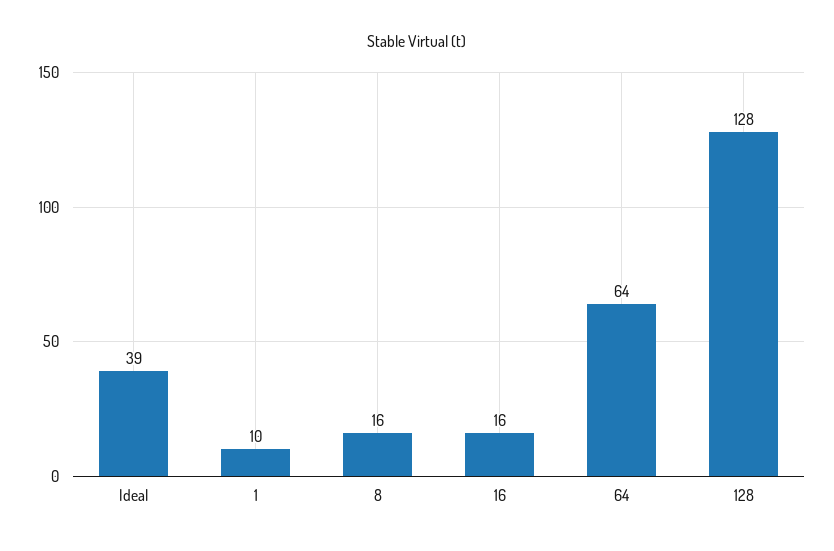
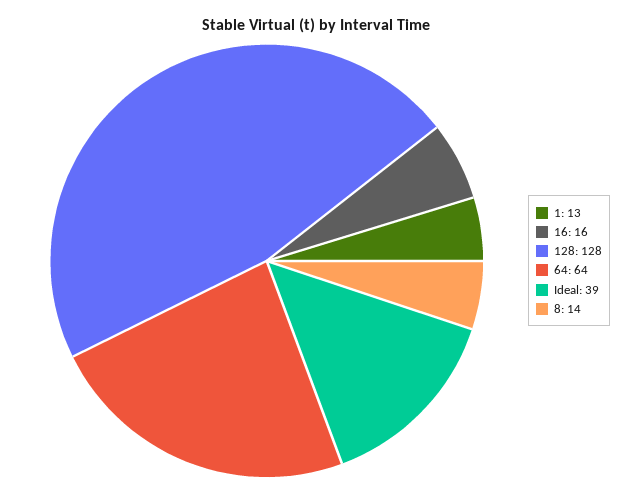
  {
    "Ideal": 39,
-   "1": 10,
+   "1": 13,
-   "8": 16,
+   "8": 14,
    "16": 16,
    "64": 64,
    "128": 128
  }

